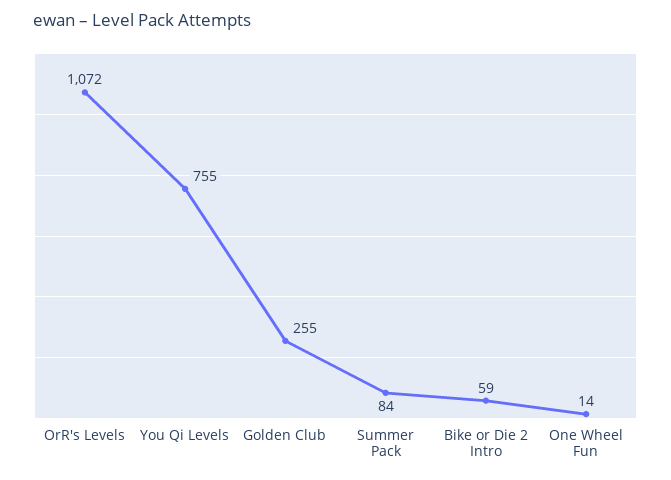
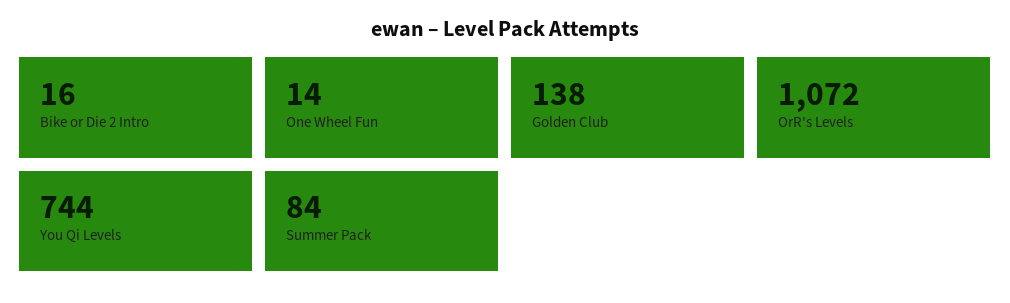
  {
    "OrR's Levels": 1072,
-   "You Qi Levels": 755,
+   "You Qi Levels": 744,
-   "Golden Club": 255,
+   "Golden Club": 138,
    "Summer Pack": 84,
-   "Bike or Die 2 Intro": 59,
+   "Bike or Die 2 Intro": 16,
    "One Wheel Fun": 14
  }

